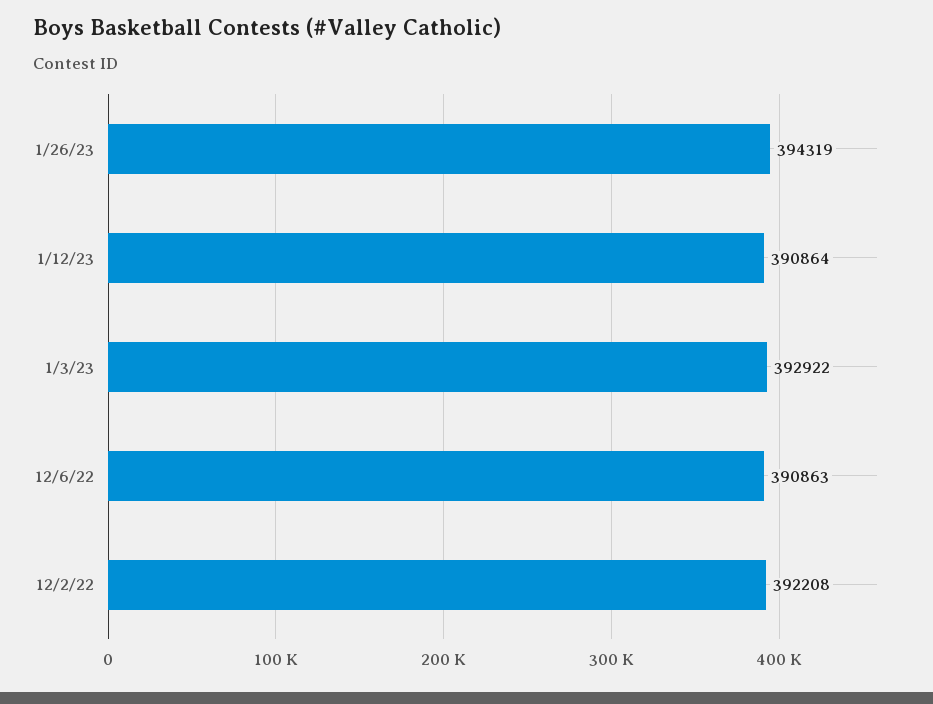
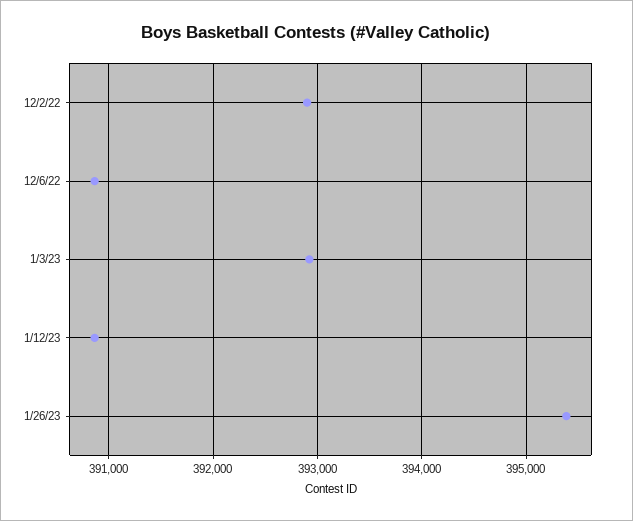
  {
-   "1/26/23": 394319,
+   "1/26/23": 395400,
    "1/12/23": 390864,
    "1/3/23": 392922,
    "12/6/22": 390863,
-   "12/2/22": 392208
+   "12/2/22": 392900
  }

